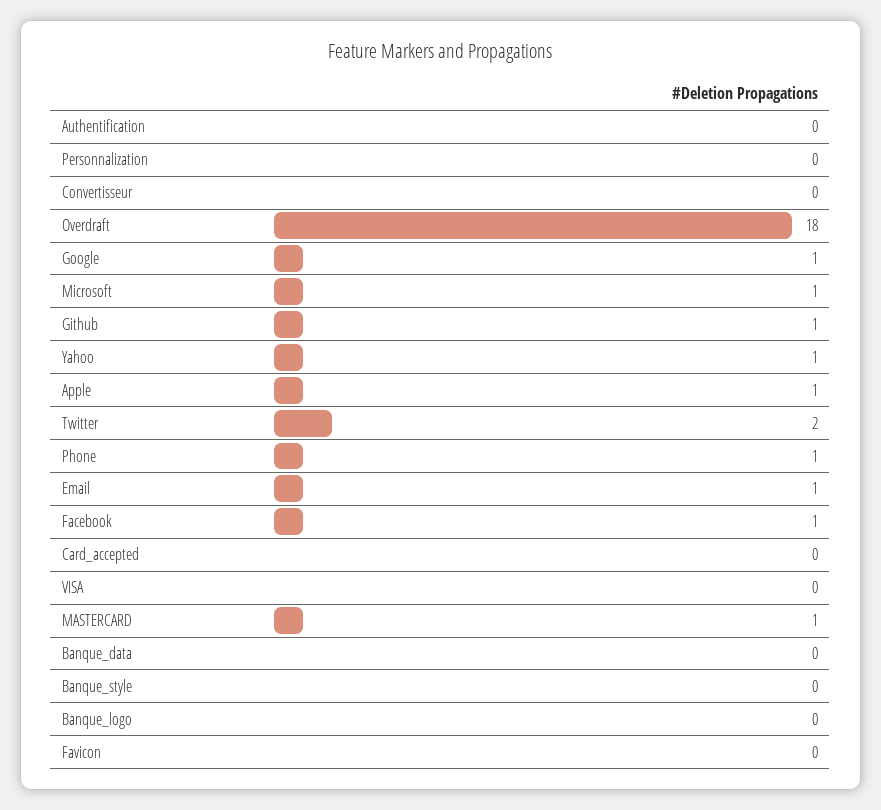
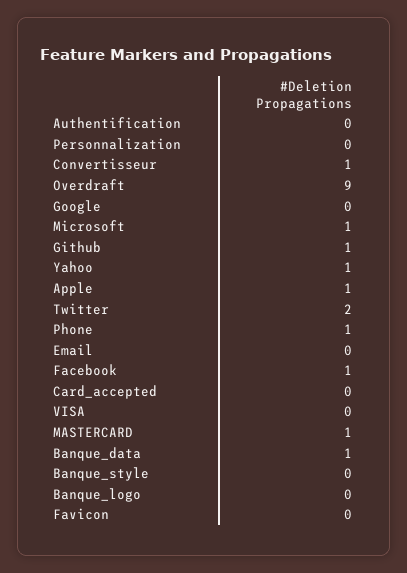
  {
    "Authentification": 0,
    "Personnalization": 0,
-   "Convertisseur": 0,
+   "Convertisseur": 1,
-   "Overdraft": 18,
+   "Overdraft": 9,
-   "Google": 1,
+   "Google": 0,
    "Microsoft": 1,
    "Github": 1,
    "Yahoo": 1,
    "Apple": 1,
    "Twitter": 2,
    "Phone": 1,
-   "Email": 1,
+   "Email": 0,
    "Facebook": 1,
    "Card_accepted": 0,
    "VISA": 0,
    "MASTERCARD": 1,
-   "Banque_data": 0,
+   "Banque_data": 1,
    "Banque_style": 0,
    "Banque_logo": 0,
    "Favicon": 0
  }

